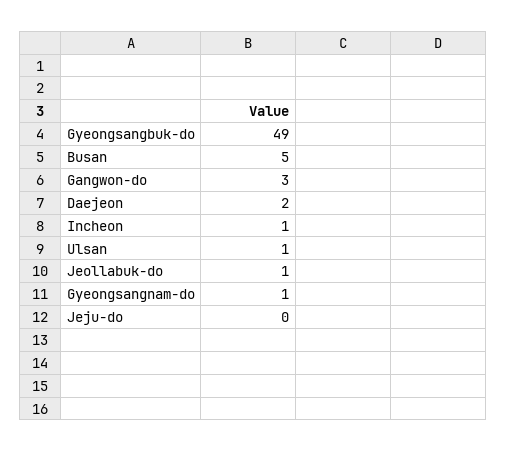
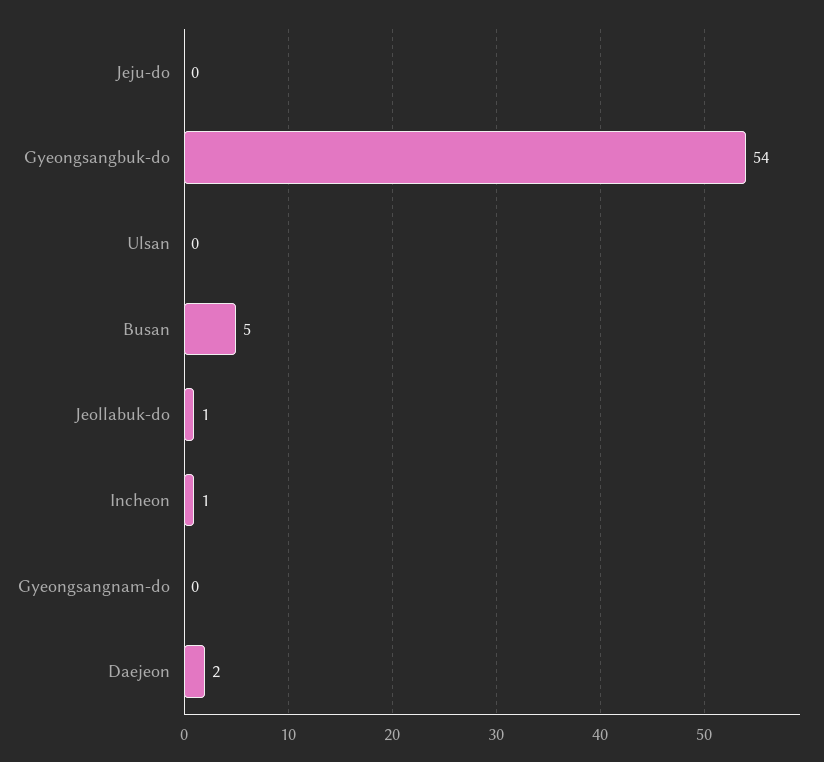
  {
-   "Gyeongsangbuk-do": 49,
+   "Gyeongsangbuk-do": 54,
    "Busan": 5,
-   "Gangwon-do": 3,
    "Daejeon": 2,
    "Incheon": 1,
-   "Ulsan": 1,
+   "Ulsan": 0,
    "Jeollabuk-do": 1,
-   "Gyeongsangnam-do": 1,
+   "Gyeongsangnam-do": 0,
    "Jeju-do": 0
  }

